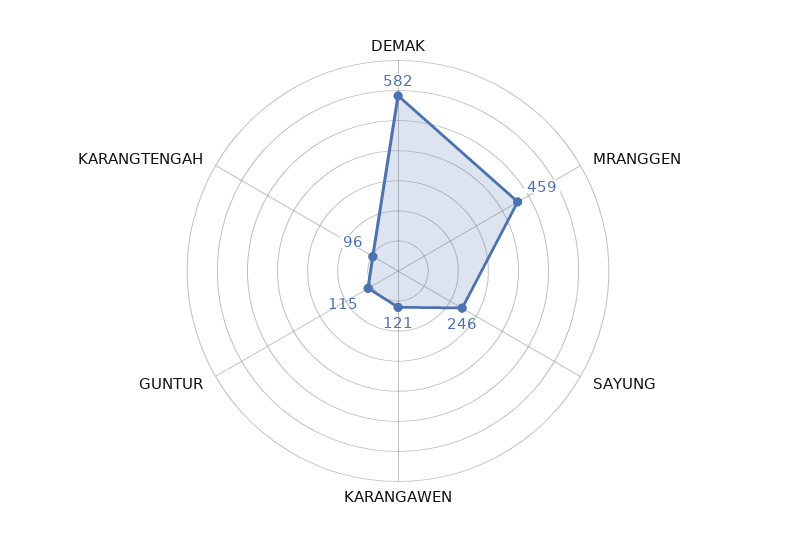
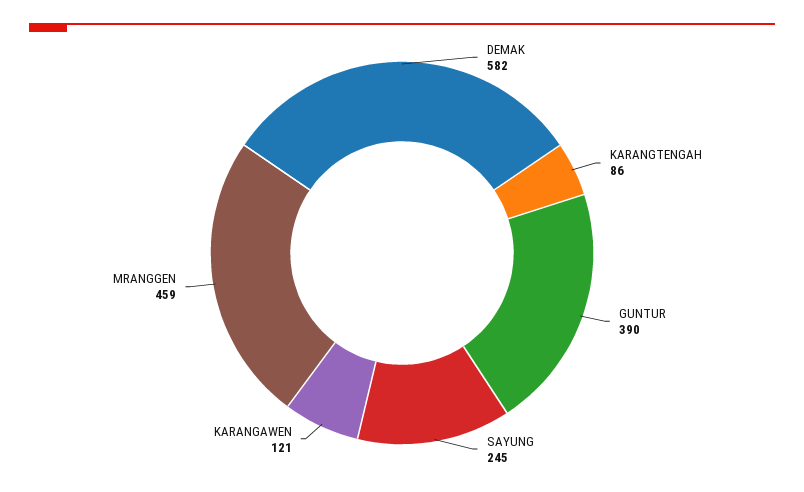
  {
    "DEMAK": 582,
    "MRANGGEN": 459,
-   "SAYUNG": 246,
+   "SAYUNG": 245,
    "KARANGAWEN": 121,
-   "GUNTUR": 115,
+   "GUNTUR": 390,
-   "KARANGTENGAH": 96
+   "KARANGTENGAH": 86
  }

